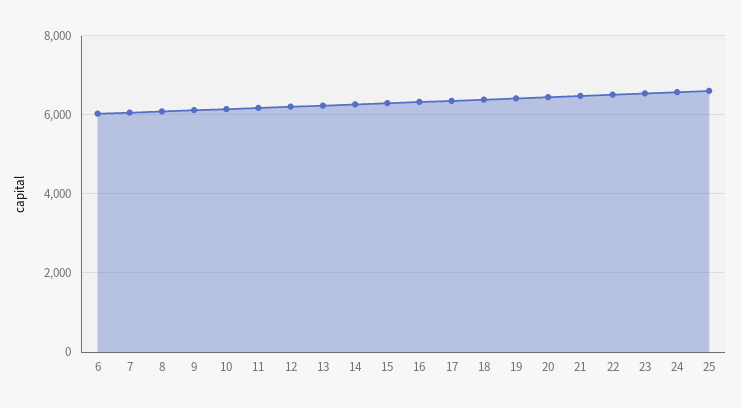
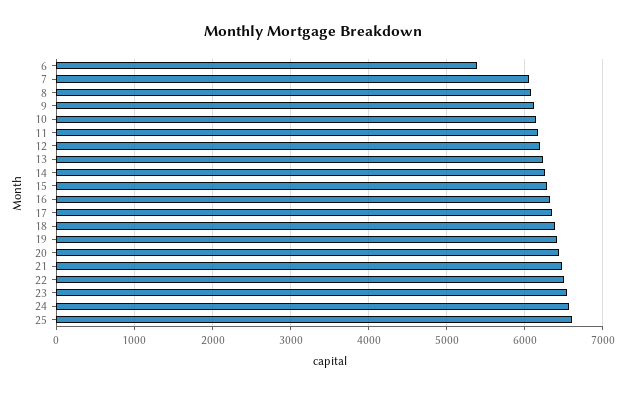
  {
-   "6": 6000,
+   "6": 5400,
    "7": 6100,
    "8": 6100,
    "9": 6100,
    "10": 6100,
    "11": 6200,
    "12": 6200,
    "13": 6200,
    "14": 6300,
    "15": 6300,
    "16": 6300,
    "17": 6400,
    "18": 6400,
    "19": 6400,
    "20": 6400,
    "21": 6500,
    "22": 6500,
    "23": 6500,
    "24": 6600,
    "25": 6600
  }

